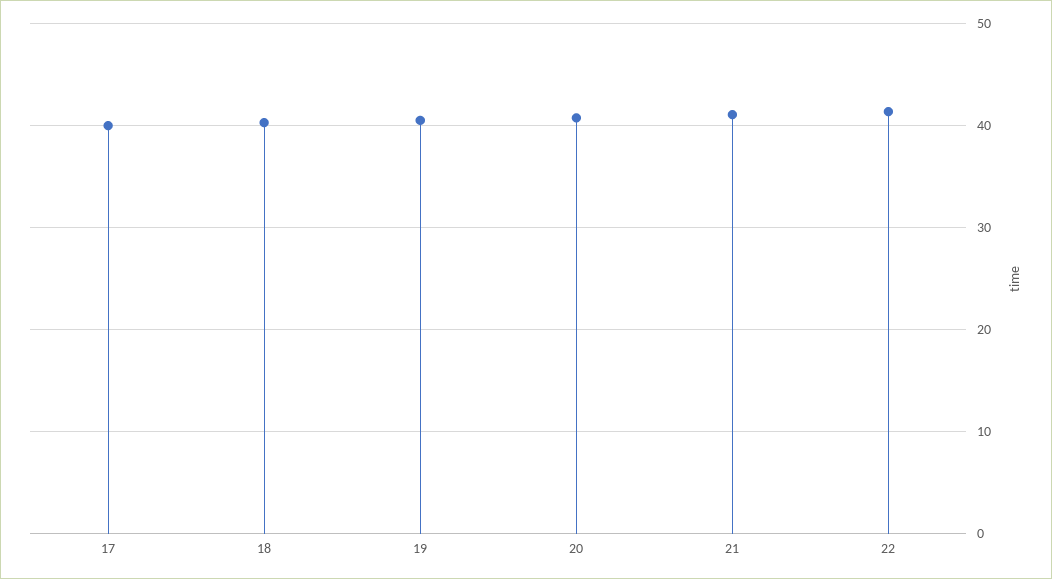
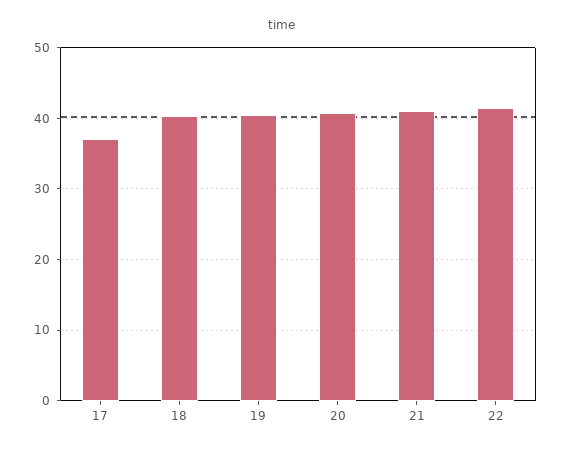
  {
-   "17": 40,
+   "17": 37,
    "18": 40,
    "19": 41,
    "20": 41,
    "21": 41,
    "22": 41
  }

